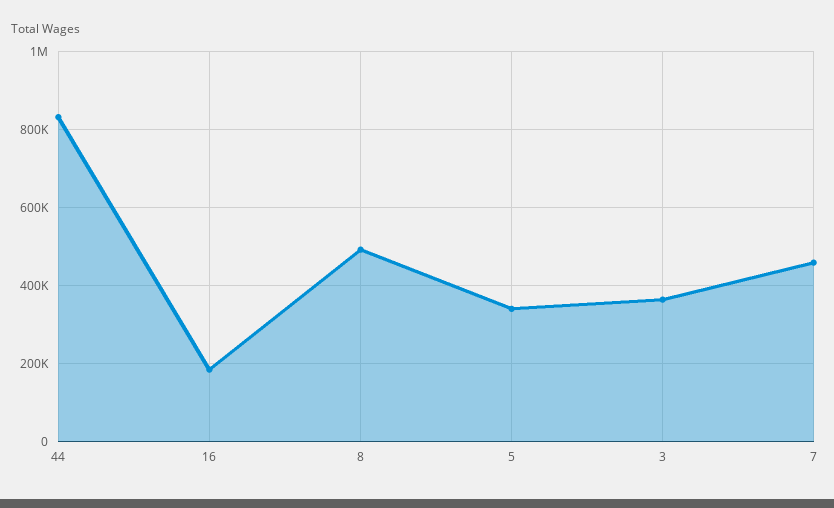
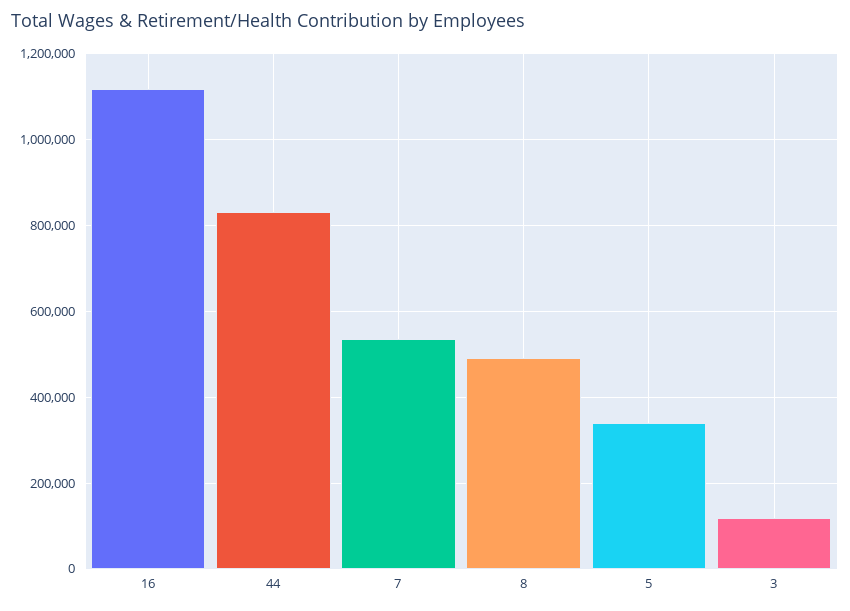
  {
    "44": 840000,
-   "16": 180000,
+   "16": 1120000,
    "8": 500000,
    "5": 340000,
-   "3": 360000,
+   "3": 120000,
-   "7": 460000
+   "7": 540000
  }

